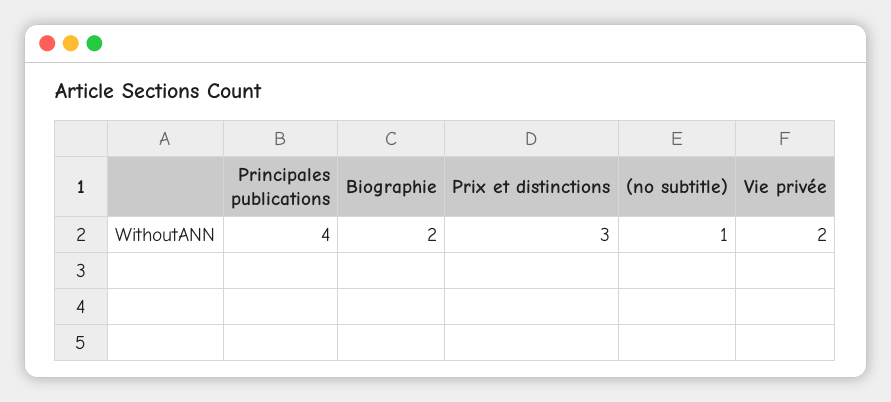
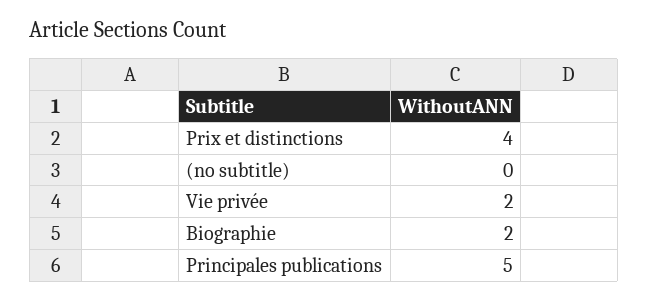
  {
-   "Principales publications": 4,
+   "Principales publications": 5,
    "Biographie": 2,
-   "Prix et distinctions": 3,
+   "Prix et distinctions": 4,
-   "(no subtitle)": 1,
+   "(no subtitle)": 0,
    "Vie privée": 2
  }

